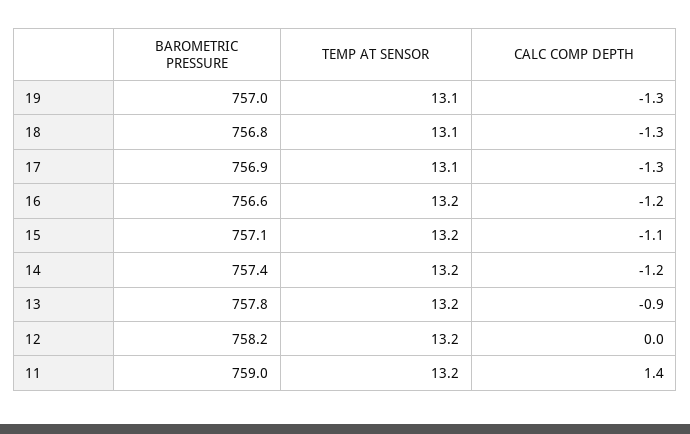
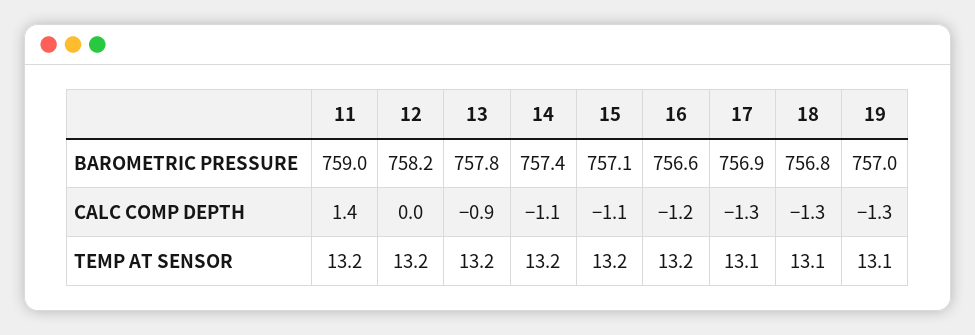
  {
    "BAROMETRIC PRESSURE": {
      "19": 757,
      "18": 756.8,
      "17": 756.9,
      "16": 756.6,
      "15": 757.1,
      "14": 757.4,
      "13": 757.8,
      "12": 758.2,
      "11": 759
    },
    "TEMP AT SENSOR": {
      "19": 13.1,
      "18": 13.1,
      "17": 13.1,
      "16": 13.2,
      "15": 13.2,
      "14": 13.2,
      "13": 13.2,
      "12": 13.2,
      "11": 13.2
    },
    "CALC COMP DEPTH": {
      "19": -1.3,
      "18": -1.3,
      "17": -1.3,
      "16": -1.2,
      "15": -1.1,
-     "14": -1.2,
+     "14": -1.1,
      "13": -0.9,
      "12": 0,
      "11": 1.4
    }
  }

